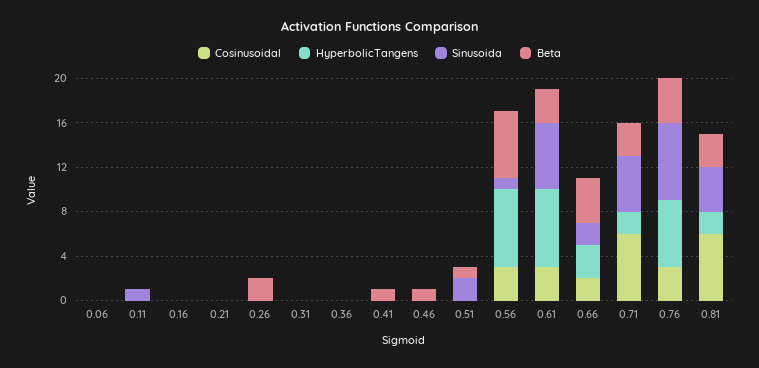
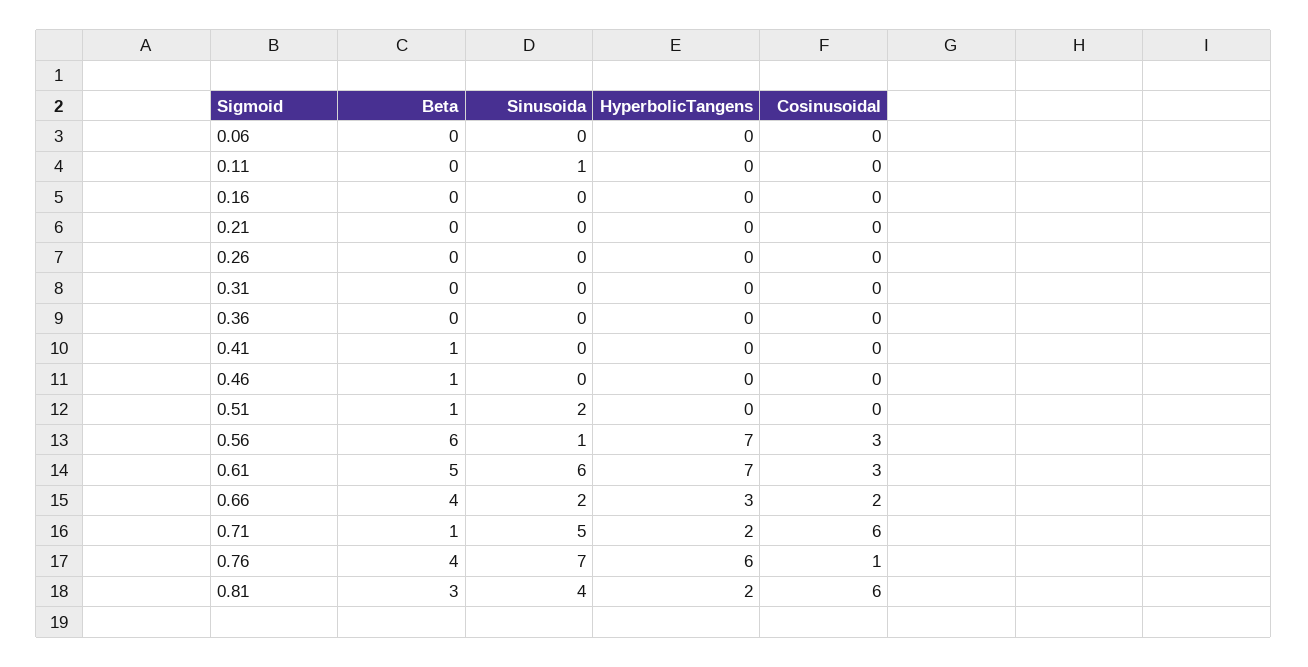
  {
    "Cosinusoidal": {
      "0.06": 0,
      "0.11": 0,
      "0.16": 0,
      "0.21": 0,
      "0.26": 0,
      "0.31": 0,
      "0.36": 0,
      "0.41": 0,
      "0.46": 0,
      "0.51": 0,
      "0.56": 3,
      "0.61": 3,
      "0.66": 2,
      "0.71": 6,
-     "0.76": 3,
+     "0.76": 1,
      "0.81": 6
    },
    "HyperbolicTangens": {
      "0.06": 0,
      "0.11": 0,
      "0.16": 0,
      "0.21": 0,
      "0.26": 0,
      "0.31": 0,
      "0.36": 0,
      "0.41": 0,
      "0.46": 0,
      "0.51": 0,
      "0.56": 7,
      "0.61": 7,
      "0.66": 3,
      "0.71": 2,
      "0.76": 6,
      "0.81": 2
    },
    "Sinusoida": {
      "0.06": 0,
      "0.11": 1,
      "0.16": 0,
      "0.21": 0,
      "0.26": 0,
      "0.31": 0,
      "0.36": 0,
      "0.41": 0,
      "0.46": 0,
      "0.51": 2,
      "0.56": 1,
      "0.61": 6,
      "0.66": 2,
      "0.71": 5,
      "0.76": 7,
      "0.81": 4
    },
    "Beta": {
      "0.06": 0,
      "0.11": 0,
      "0.16": 0,
      "0.21": 0,
-     "0.26": 2,
+     "0.26": 0,
      "0.31": 0,
      "0.36": 0,
      "0.41": 1,
      "0.46": 1,
      "0.51": 1,
      "0.56": 6,
-     "0.61": 3,
+     "0.61": 5,
      "0.66": 4,
-     "0.71": 3,
+     "0.71": 1,
      "0.76": 4,
      "0.81": 3
    }
  }

